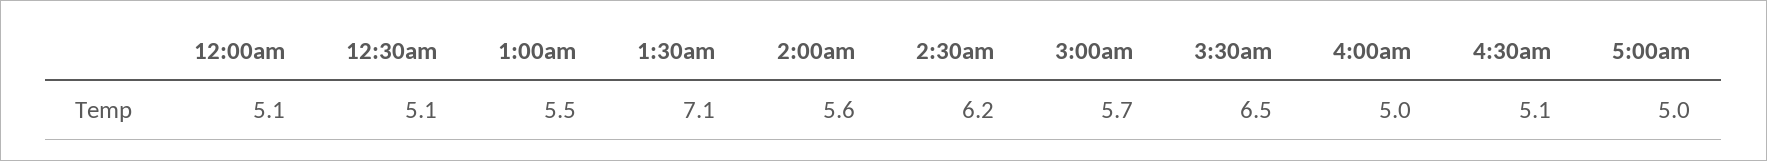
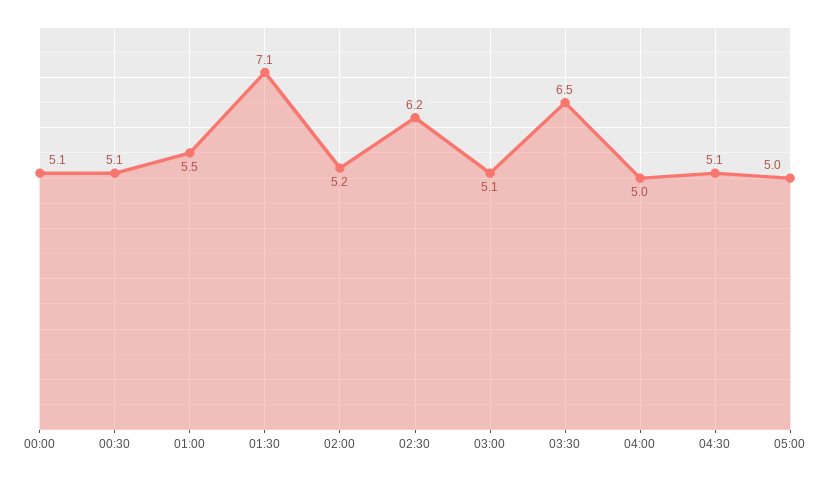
  {
    "12:00am": 5.1,
    "12:30am": 5.1,
    "1:00am": 5.5,
    "1:30am": 7.1,
-   "2:00am": 5.6,
+   "2:00am": 5.2,
    "2:30am": 6.2,
-   "3:00am": 5.7,
+   "3:00am": 5.1,
    "3:30am": 6.5,
    "4:00am": 5,
    "4:30am": 5.1,
    "5:00am": 5
  }

